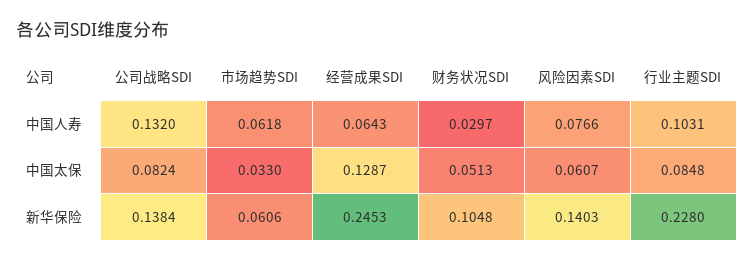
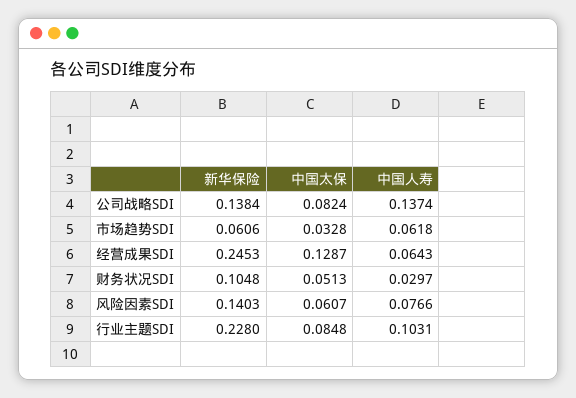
  {
    "公司战略SDI": {
-     "中国人寿": 0.132,
+     "中国人寿": 0.1374,
      "中国太保": 0.0824,
      "新华保险": 0.1384
    },
    "市场趋势SDI": {
      "中国人寿": 0.0618,
-     "中国太保": 0.033,
+     "中国太保": 0.0328,
      "新华保险": 0.0606
    },
    "经营成果SDI": {
      "中国人寿": 0.0643,
      "中国太保": 0.1287,
      "新华保险": 0.2453
    },
    "财务状况SDI": {
      "中国人寿": 0.0297,
      "中国太保": 0.0513,
      "新华保险": 0.1048
    },
    "风险因素SDI": {
      "中国人寿": 0.0766,
      "中国太保": 0.0607,
      "新华保险": 0.1403
    },
    "行业主题SDI": {
      "中国人寿": 0.1031,
      "中国太保": 0.0848,
      "新华保险": 0.228
    }
  }

